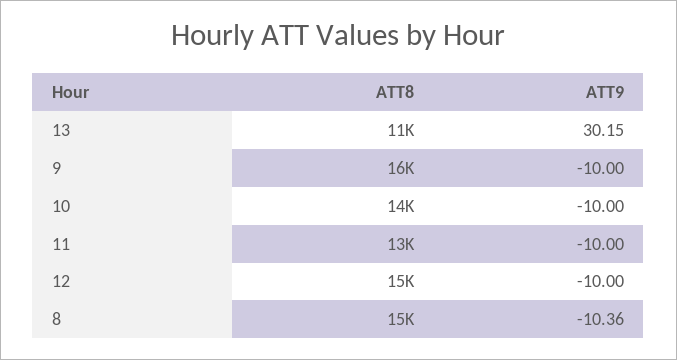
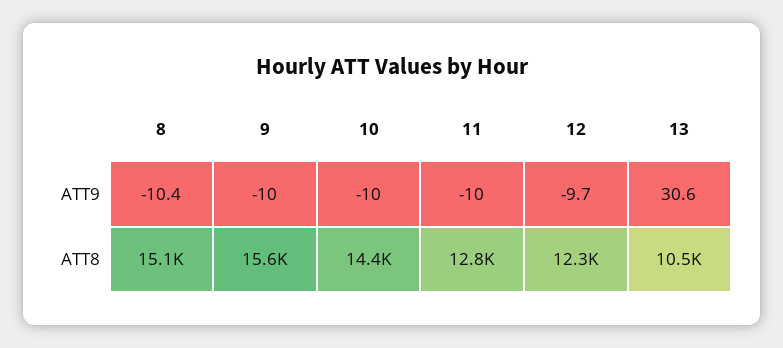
  {
    "ATT8": {
      "13": 10500,
      "9": 15600,
      "10": 14400,
      "11": 12800,
-     "12": 15000,
+     "12": 12300,
      "8": 15100
    },
    "ATT9": {
-     "13": 30.15,
+     "13": 30.6,
      "9": -10,
      "10": -10,
      "11": -10,
-     "12": -10,
+     "12": -9.7,
      "8": -10.36
    }
  }

